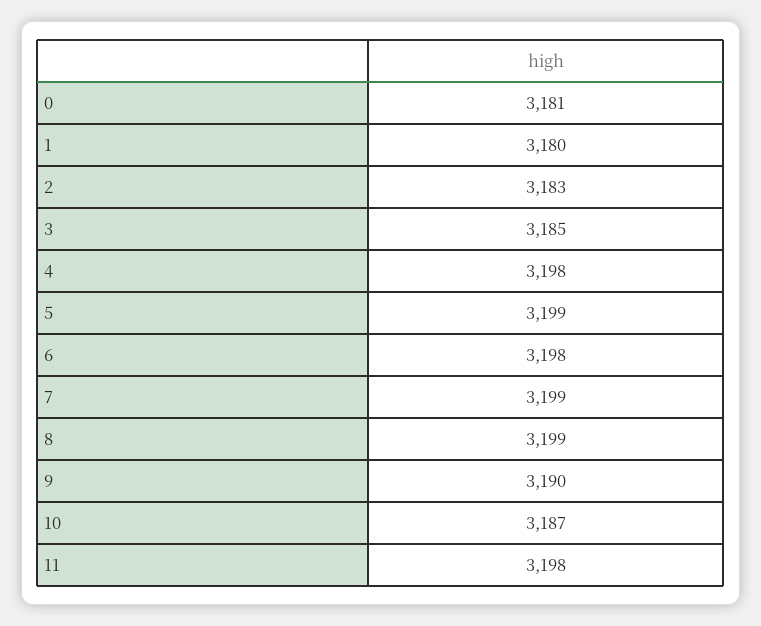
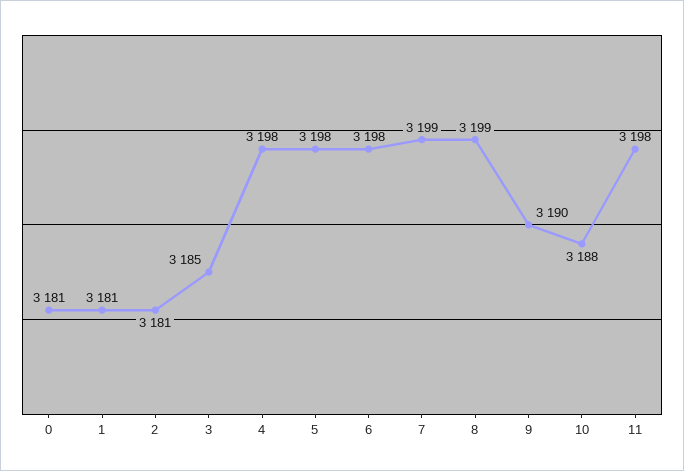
  {
    "0": 3181,
-   "1": 3180,
+   "1": 3181,
-   "2": 3183,
+   "2": 3181,
    "3": 3185,
    "4": 3198,
-   "5": 3199,
+   "5": 3198,
    "6": 3198,
    "7": 3199,
    "8": 3199,
    "9": 3190,
-   "10": 3187,
+   "10": 3188,
    "11": 3198
  }

